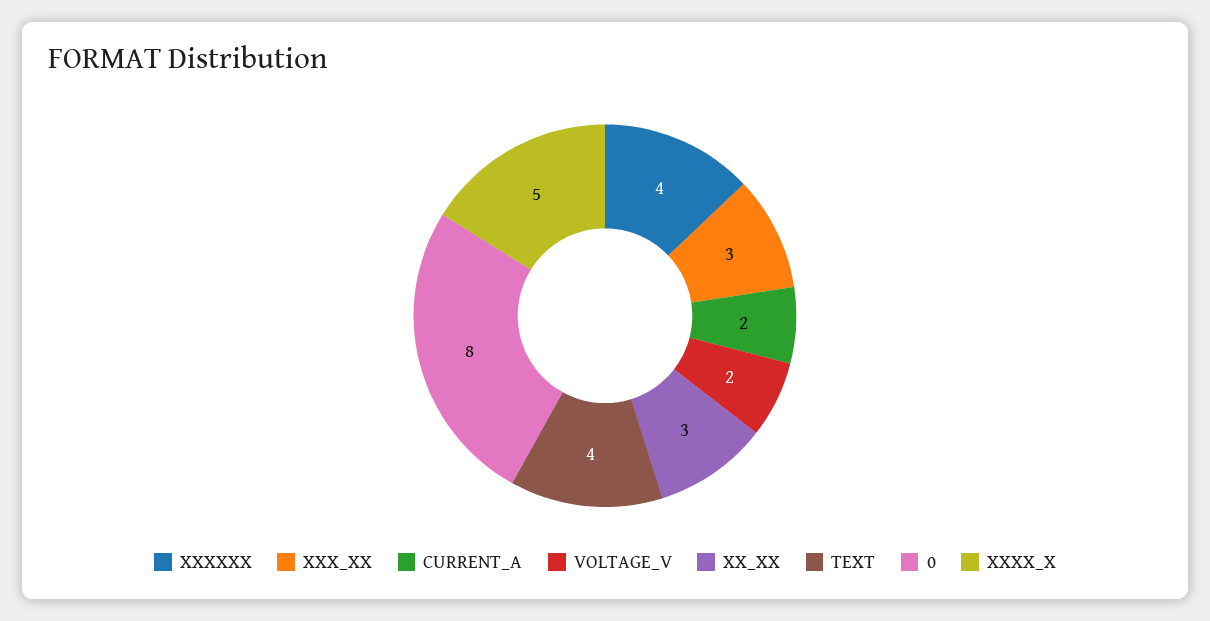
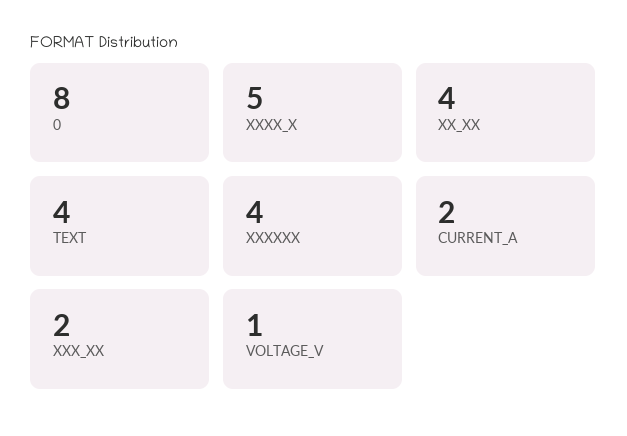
  {
    "XXXXXX": 4,
-   "XXX_XX": 3,
+   "XXX_XX": 2,
    "CURRENT_A": 2,
-   "VOLTAGE_V": 2,
+   "VOLTAGE_V": 1,
-   "XX_XX": 3,
+   "XX_XX": 4,
    "TEXT": 4,
    "0": 8,
    "XXXX_X": 5
  }

